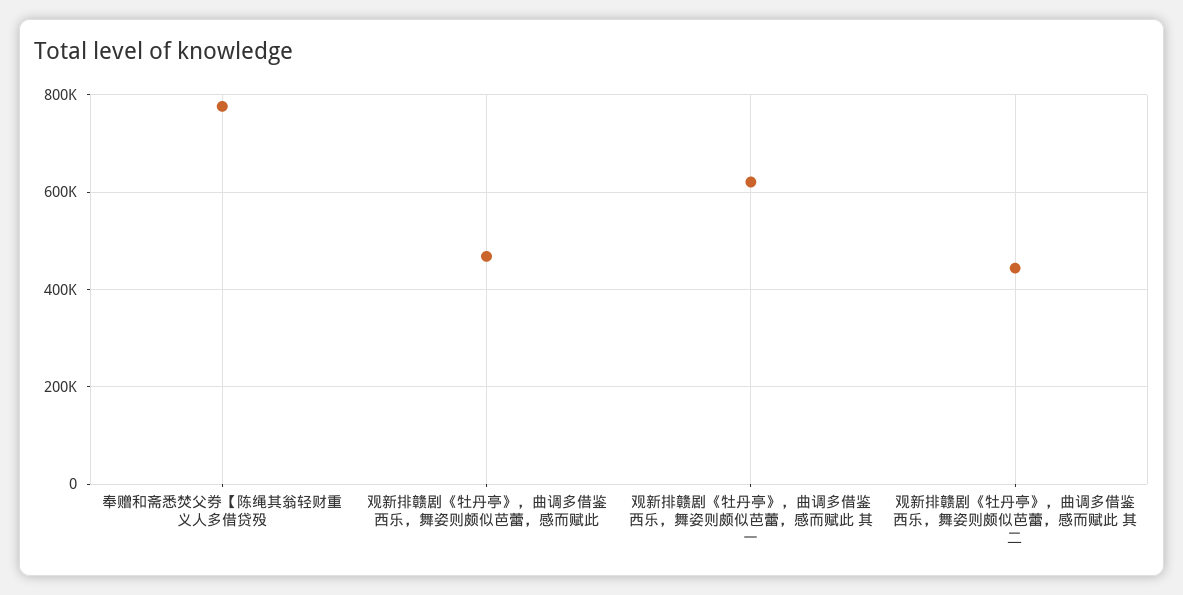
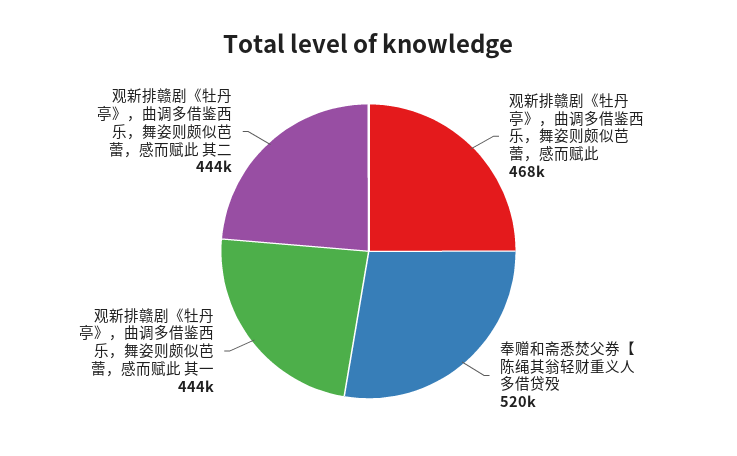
  {
-   "奉赠和斋悉焚父券【陈绳其翁轻财重义人多借贷殁": 780000,
+   "奉赠和斋悉焚父券【陈绳其翁轻财重义人多借贷殁": 520000,
    "观新排赣剧《牡丹亭》，曲调多借鉴西乐，舞姿则颇似芭蕾，感而赋此": 468000,
-   "观新排赣剧《牡丹亭》，曲调多借鉴西乐，舞姿则颇似芭蕾，感而赋此 其一": 620000,
+   "观新排赣剧《牡丹亭》，曲调多借鉴西乐，舞姿则颇似芭蕾，感而赋此 其一": 444000,
    "观新排赣剧《牡丹亭》，曲调多借鉴西乐，舞姿则颇似芭蕾，感而赋此 其二": 444000
  }

